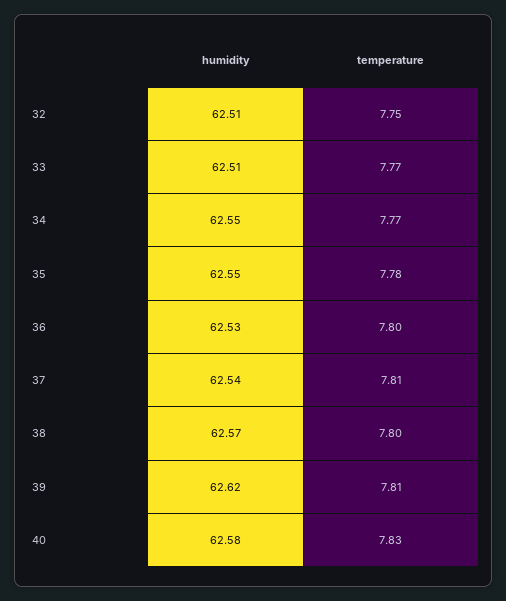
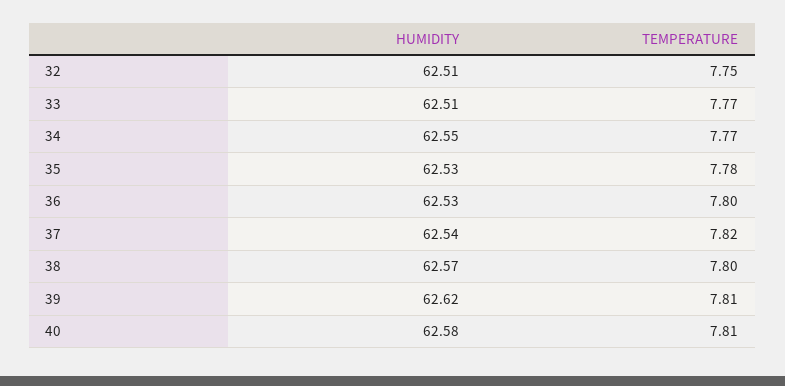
  {
    "humidity": {
      "32": 62.51,
      "33": 62.51,
      "34": 62.55,
-     "35": 62.55,
+     "35": 62.53,
      "36": 62.53,
      "37": 62.54,
      "38": 62.57,
      "39": 62.62,
      "40": 62.58
    },
    "temperature": {
      "32": 7.75,
      "33": 7.77,
      "34": 7.77,
      "35": 7.78,
      "36": 7.8,
-     "37": 7.81,
+     "37": 7.82,
      "38": 7.8,
      "39": 7.81,
-     "40": 7.83
+     "40": 7.81
    }
  }

